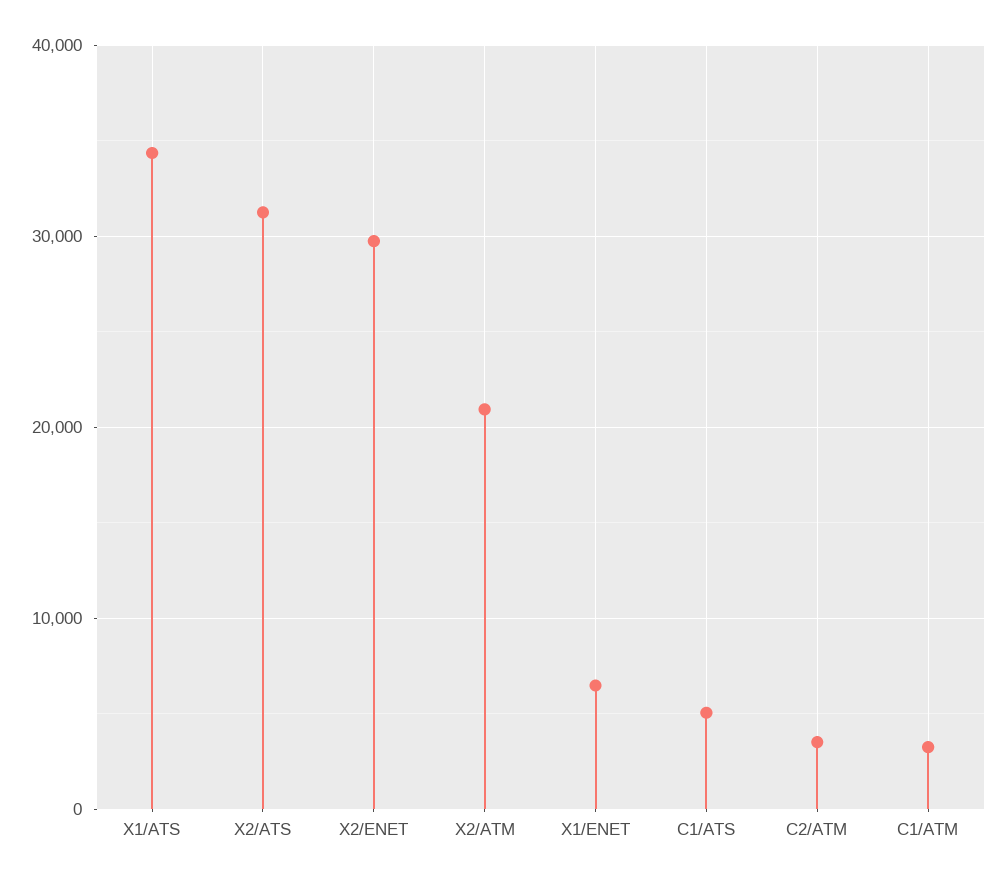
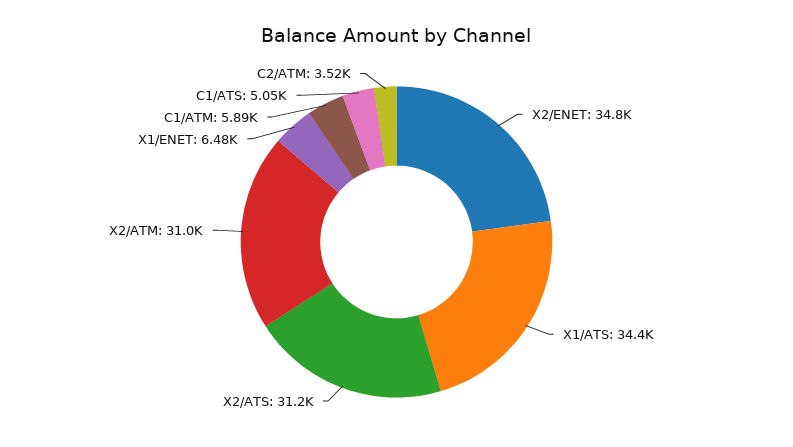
  {
    "X1/ATS": 34400,
    "X2/ATS": 31200,
-   "X2/ENET": 30000,
+   "X2/ENET": 34800,
-   "X2/ATM": 21000,
+   "X2/ATM": 31000,
    "X1/ENET": 6480,
    "C1/ATS": 5050,
    "C2/ATM": 3520,
-   "C1/ATM": 3000
+   "C1/ATM": 5890
  }

